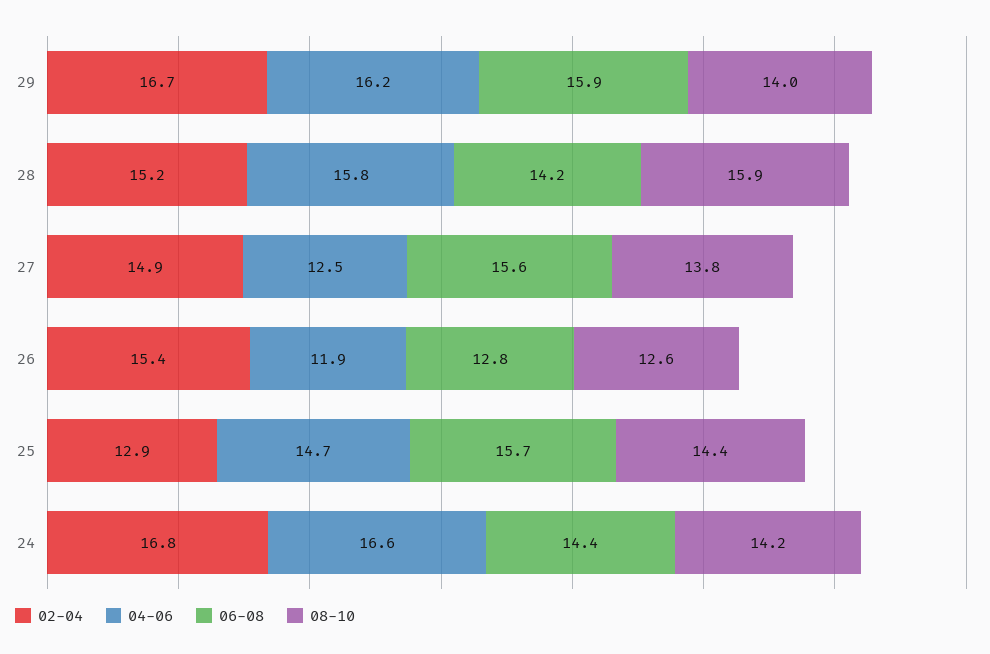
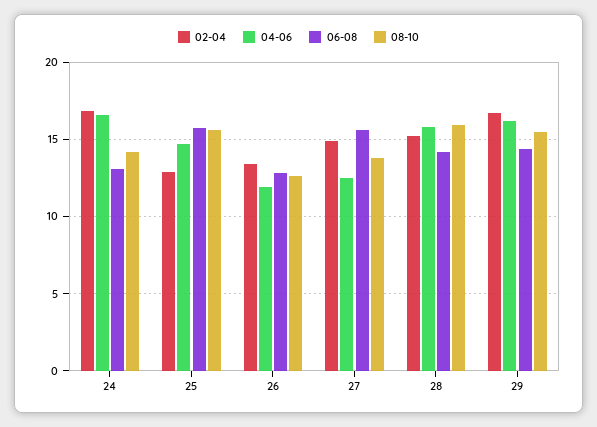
  {
    "02-04": {
      "29": 16.7,
      "28": 15.2,
      "27": 14.9,
-     "26": 15.4,
+     "26": 13.5,
      "25": 12.9,
      "24": 16.8
    },
    "04-06": {
      "29": 16.2,
      "28": 15.8,
      "27": 12.5,
      "26": 11.9,
      "25": 14.7,
      "24": 16.6
    },
    "06-08": {
-     "29": 15.9,
+     "29": 14.5,
      "28": 14.2,
      "27": 15.6,
      "26": 12.8,
      "25": 15.7,
-     "24": 14.4
+     "24": 13
    },
    "08-10": {
-     "29": 14,
+     "29": 15.5,
      "28": 15.9,
      "27": 13.8,
      "26": 12.6,
-     "25": 14.4,
+     "25": 15.5,
      "24": 14.2
    }
  }

